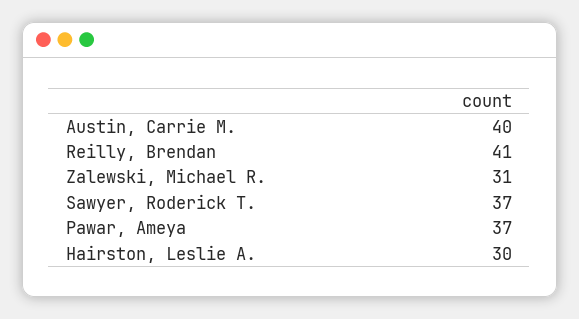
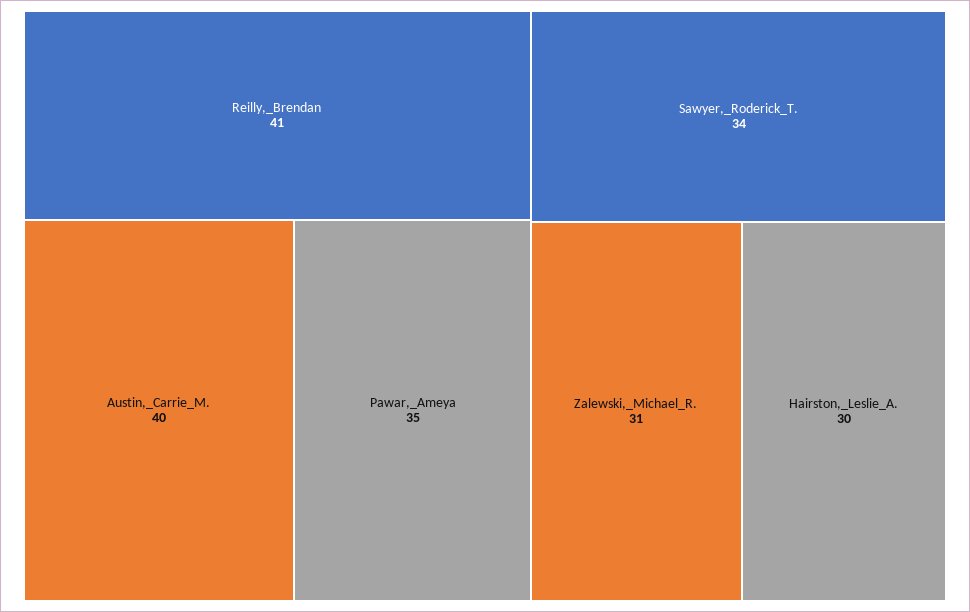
  {
    "Austin, Carrie M.": 40,
    "Reilly, Brendan": 41,
    "Zalewski, Michael R.": 31,
-   "Sawyer, Roderick T.": 37,
+   "Sawyer, Roderick T.": 34,
-   "Pawar, Ameya": 37,
+   "Pawar, Ameya": 35,
    "Hairston, Leslie A.": 30
  }

